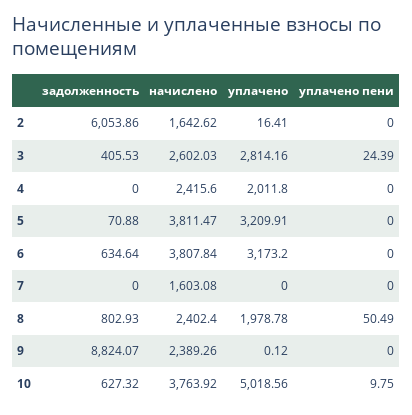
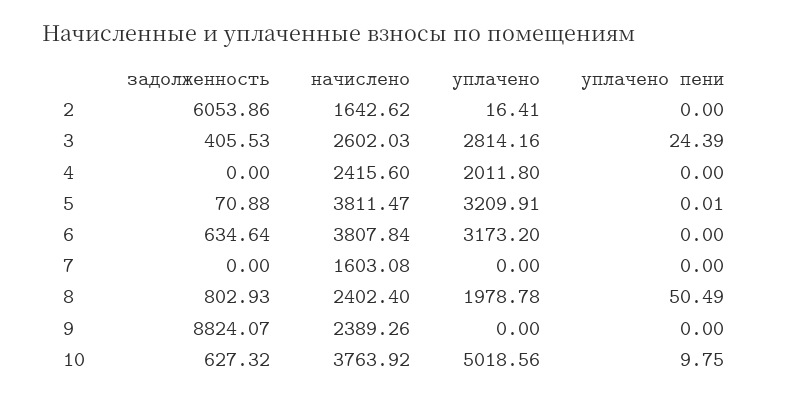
  {
    "задолженность": {
      "2": 6053.86,
      "3": 405.53,
      "4": 0,
      "5": 70.88,
      "6": 634.64,
      "7": 0,
      "8": 802.93,
      "9": 8824.07,
      "10": 627.32
    },
    "начислено": {
      "2": 1642.62,
      "3": 2602.03,
      "4": 2415.6,
      "5": 3811.47,
      "6": 3807.84,
      "7": 1603.08,
      "8": 2402.4,
      "9": 2389.26,
      "10": 3763.92
    },
    "уплачено": {
      "2": 16.41,
      "3": 2814.16,
      "4": 2011.8,
      "5": 3209.91,
      "6": 3173.2,
      "7": 0,
      "8": 1978.78,
-     "9": 0.12,
+     "9": 0,
      "10": 5018.56
    },
    "уплачено пени": {
      "2": 0,
      "3": 24.39,
      "4": 0,
-     "5": 0,
+     "5": 0.01,
      "6": 0,
      "7": 0,
      "8": 50.49,
      "9": 0,
      "10": 9.75
    }
  }

